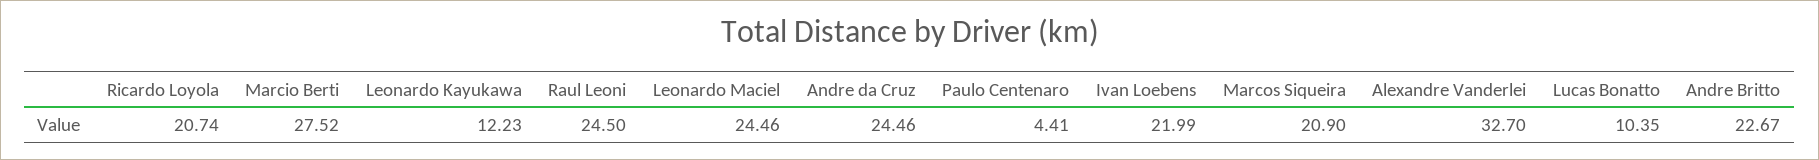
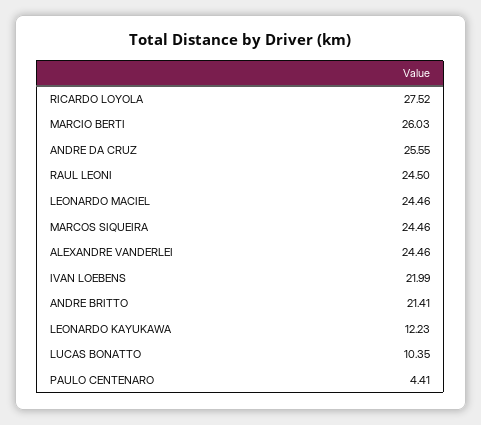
  {
-   "Ricardo Loyola": 20.74,
+   "Ricardo Loyola": 27.52,
-   "Marcio Berti": 27.52,
+   "Marcio Berti": 26.03,
    "Leonardo Kayukawa": 12.23,
    "Raul Leoni": 24.5,
    "Leonardo Maciel": 24.46,
-   "Andre da Cruz": 24.46,
+   "Andre da Cruz": 25.55,
    "Paulo Centenaro": 4.41,
    "Ivan Loebens": 21.99,
-   "Marcos Siqueira": 20.9,
+   "Marcos Siqueira": 24.46,
-   "Alexandre Vanderlei": 32.7,
+   "Alexandre Vanderlei": 24.46,
    "Lucas Bonatto": 10.35,
-   "Andre Britto": 22.67
+   "Andre Britto": 21.41
  }

